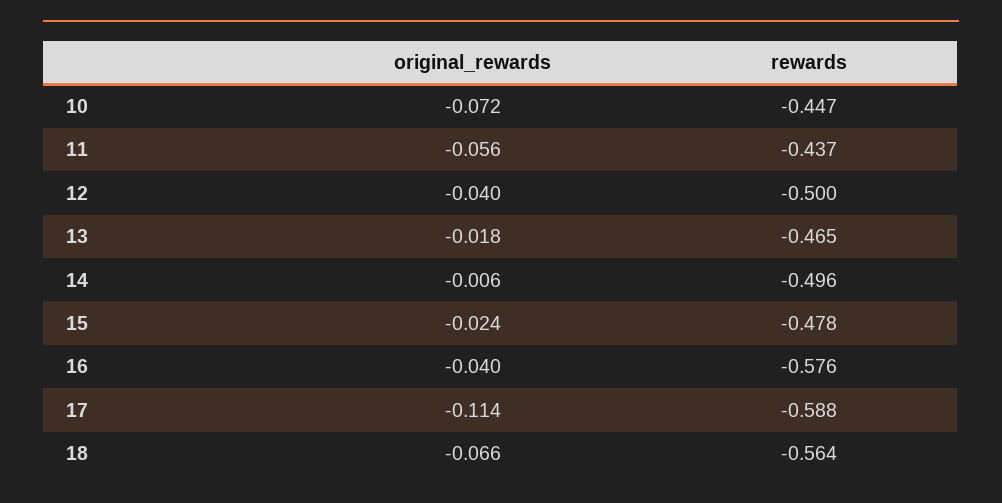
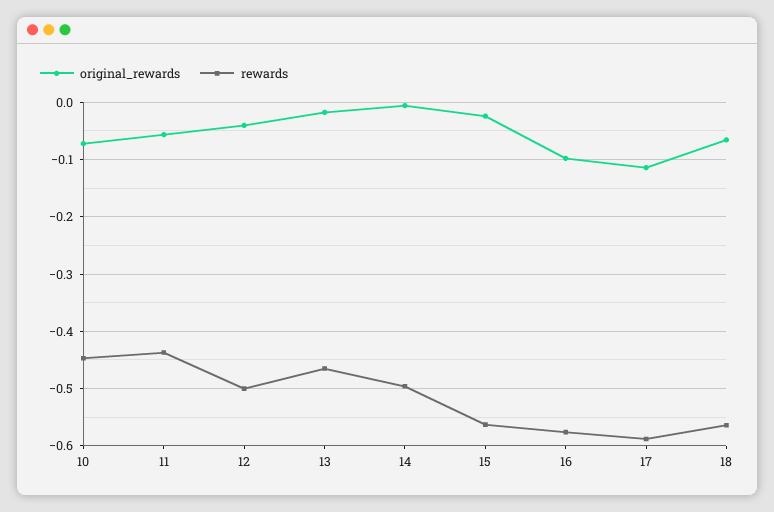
  {
    "original_rewards": {
      "10": -0.072,
      "11": -0.056,
      "12": -0.04,
      "13": -0.018,
      "14": -0.006,
      "15": -0.024,
-     "16": -0.04,
+     "16": -0.1,
      "17": -0.114,
      "18": -0.066
    },
    "rewards": {
      "10": -0.447,
      "11": -0.437,
      "12": -0.5,
      "13": -0.465,
      "14": -0.496,
-     "15": -0.478,
+     "15": -0.56,
      "16": -0.576,
      "17": -0.588,
      "18": -0.564
    }
  }

